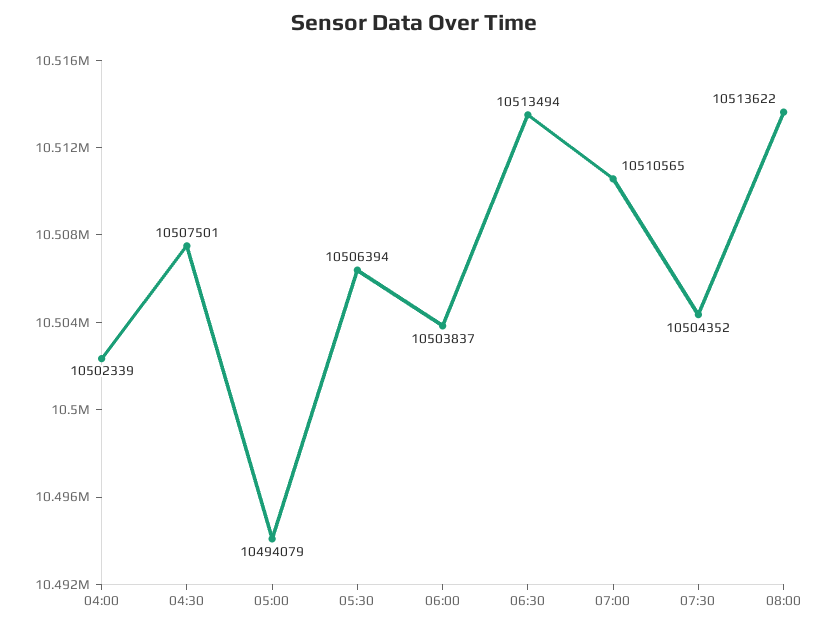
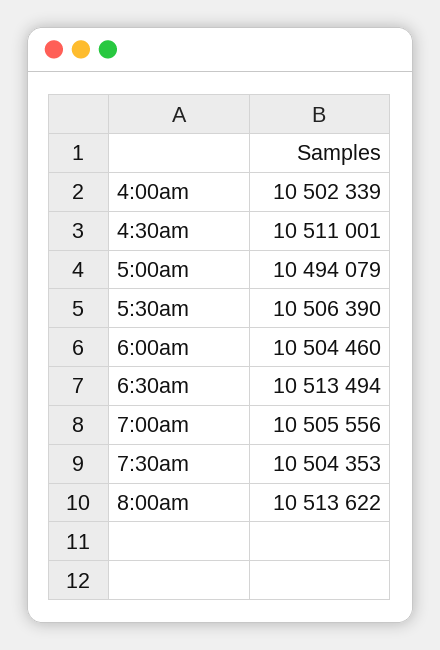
  {
    "04:00": 10502339,
-   "04:30": 10507501,
+   "04:30": 10511001,
    "05:00": 10494079,
-   "05:30": 10506394,
+   "05:30": 10506390,
-   "06:00": 10503837,
+   "06:00": 10504460,
    "06:30": 10513494,
-   "07:00": 10510565,
+   "07:00": 10505556,
-   "07:30": 10504352,
+   "07:30": 10504353,
    "08:00": 10513622
  }

